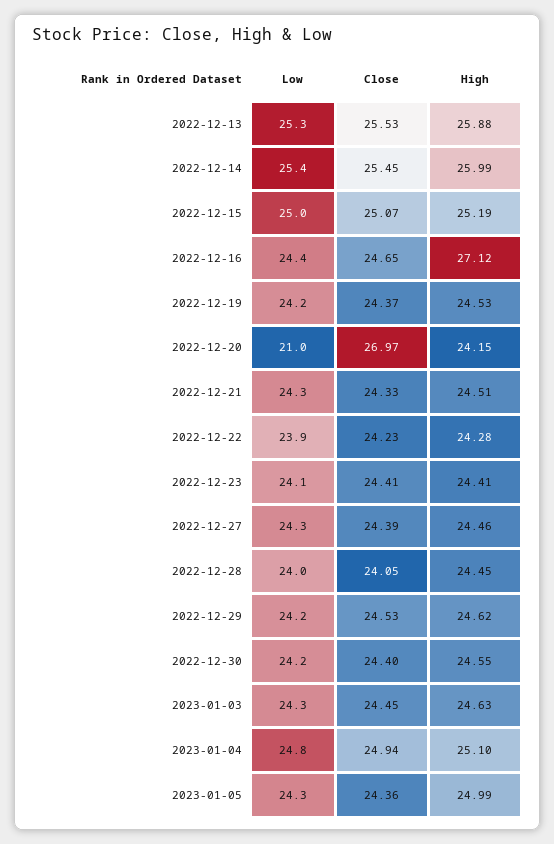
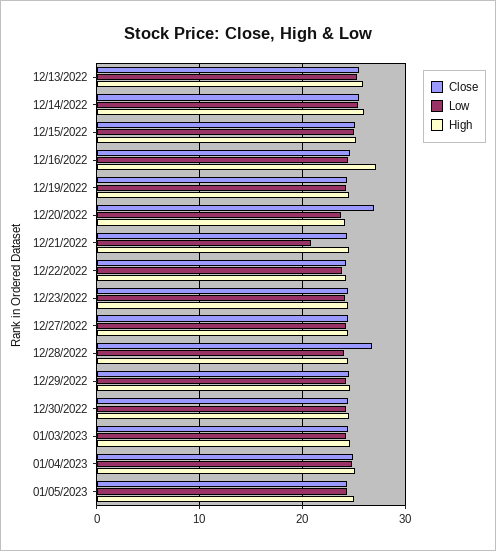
  {
    "Low": {
      "2022-12-13": 25.3,
      "2022-12-14": 25.4,
      "2022-12-15": 25,
      "2022-12-16": 24.4,
      "2022-12-19": 24.2,
-     "2022-12-20": 21,
+     "2022-12-20": 24,
-     "2022-12-21": 24.3,
+     "2022-12-21": 21,
      "2022-12-22": 23.9,
      "2022-12-23": 24.1,
      "2022-12-27": 24.3,
      "2022-12-28": 24,
      "2022-12-29": 24.2,
      "2022-12-30": 24.2,
      "2023-01-03": 24.3,
      "2023-01-04": 24.8,
      "2023-01-05": 24.3
    },
    "Close": {
      "2022-12-13": 25.53,
      "2022-12-14": 25.45,
      "2022-12-15": 25.07,
      "2022-12-16": 24.65,
      "2022-12-19": 24.37,
      "2022-12-20": 26.97,
      "2022-12-21": 24.33,
      "2022-12-22": 24.23,
      "2022-12-23": 24.41,
      "2022-12-27": 24.39,
-     "2022-12-28": 24.05,
+     "2022-12-28": 27,
      "2022-12-29": 24.53,
      "2022-12-30": 24.4,
      "2023-01-03": 24.45,
      "2023-01-04": 24.94,
      "2023-01-05": 24.36
    },
    "High": {
      "2022-12-13": 25.88,
      "2022-12-14": 25.99,
      "2022-12-15": 25.19,
      "2022-12-16": 27.12,
      "2022-12-19": 24.53,
      "2022-12-20": 24.15,
      "2022-12-21": 24.51,
      "2022-12-22": 24.28,
      "2022-12-23": 24.41,
      "2022-12-27": 24.46,
      "2022-12-28": 24.45,
      "2022-12-29": 24.62,
      "2022-12-30": 24.55,
      "2023-01-03": 24.63,
      "2023-01-04": 25.1,
      "2023-01-05": 24.99
    }
  }

